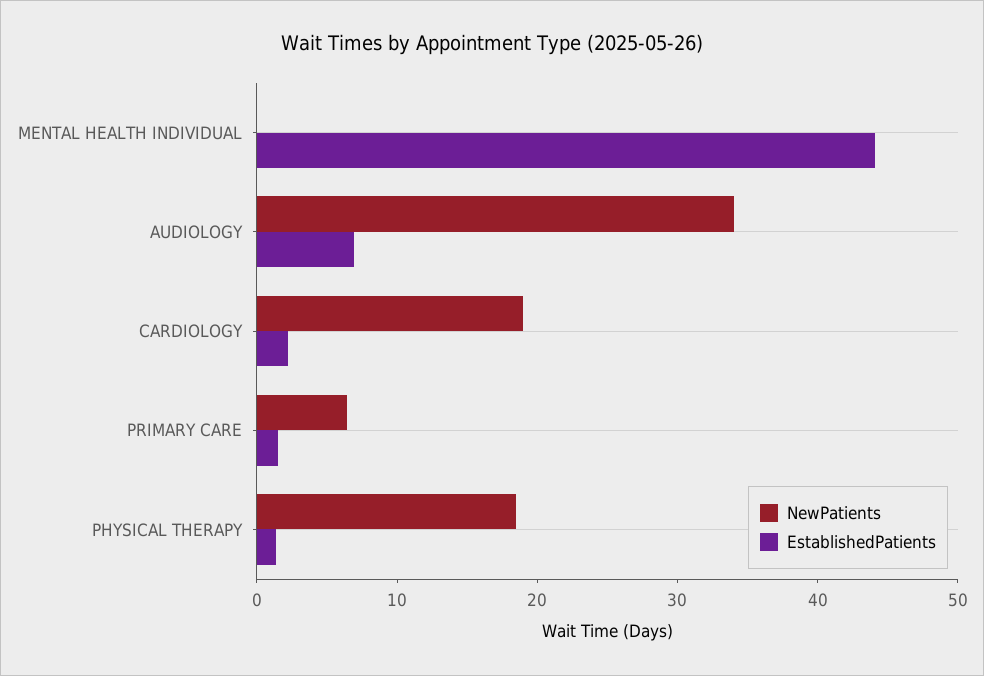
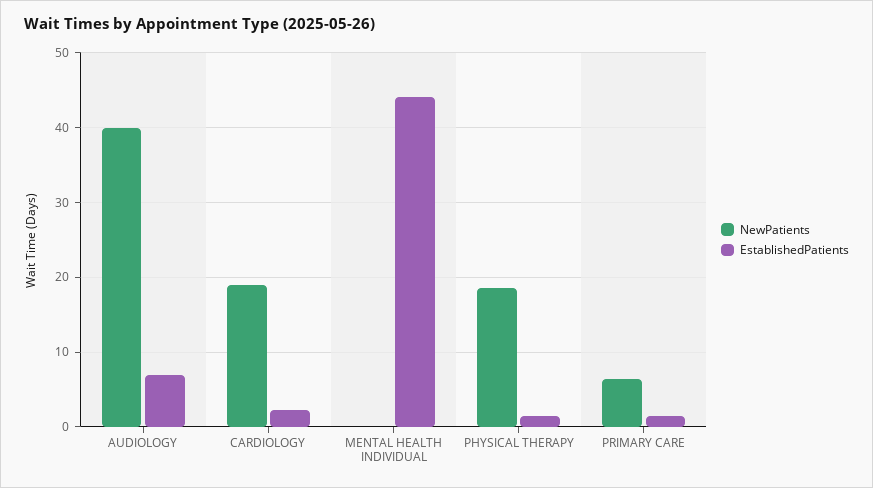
  {
    "NewPatients": {
      "MENTAL HEALTH INDIVIDUAL": 0,
-     "AUDIOLOGY": 34,
+     "AUDIOLOGY": 40,
      "CARDIOLOGY": 19,
      "PRIMARY CARE": 6,
      "PHYSICAL THERAPY": 19
    },
    "EstablishedPatients": {
      "MENTAL HEALTH INDIVIDUAL": 44,
      "AUDIOLOGY": 7,
      "CARDIOLOGY": 2,
      "PRIMARY CARE": 2,
      "PHYSICAL THERAPY": 1
    }
  }

